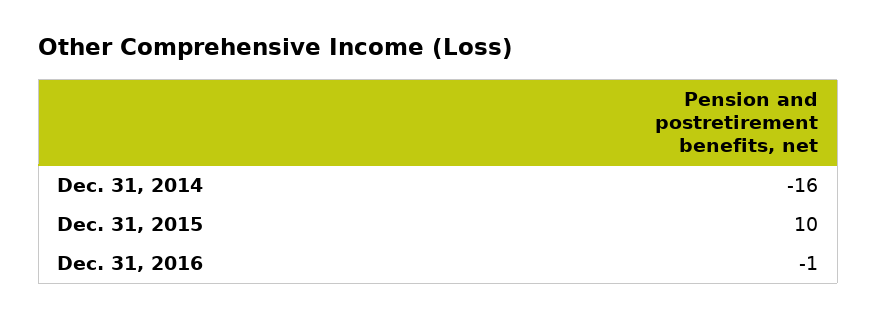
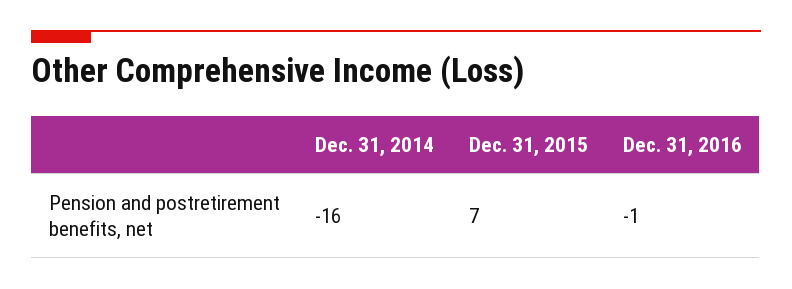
  {
    "Dec. 31, 2014": -16,
-   "Dec. 31, 2015": 10,
+   "Dec. 31, 2015": 7,
    "Dec. 31, 2016": -1
  }

